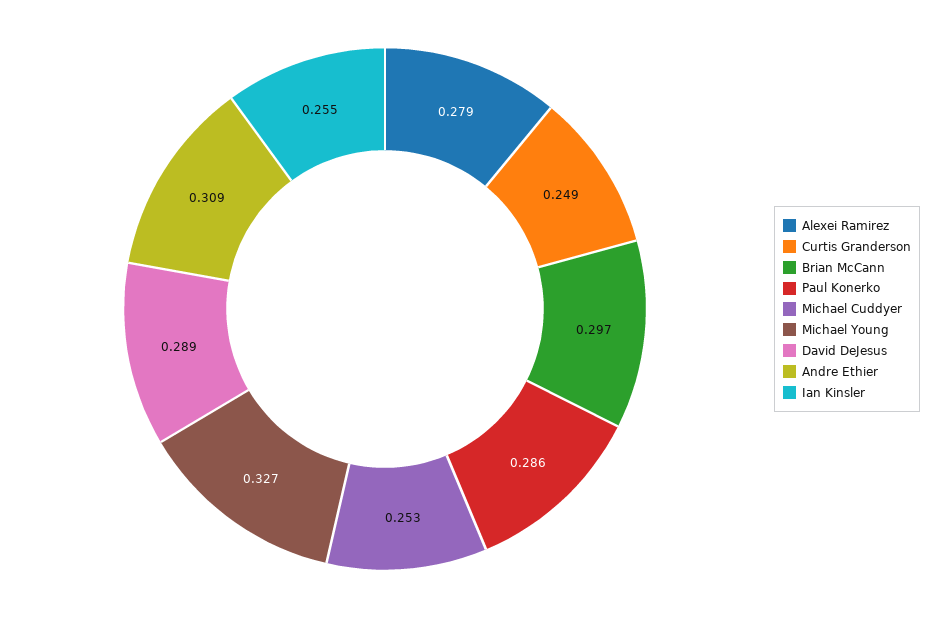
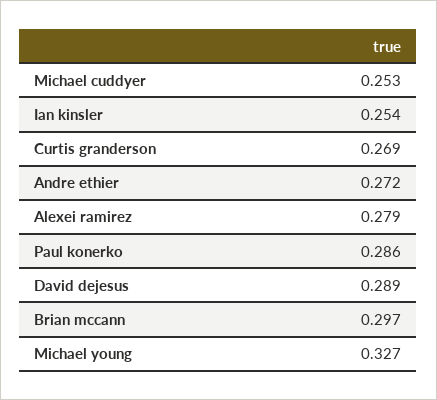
  {
    "Alexei Ramirez": 0.279,
-   "Curtis Granderson": 0.249,
+   "Curtis Granderson": 0.269,
    "Brian McCann": 0.297,
    "Paul Konerko": 0.286,
    "Michael Cuddyer": 0.253,
    "Michael Young": 0.327,
    "David DeJesus": 0.289,
-   "Andre Ethier": 0.309,
+   "Andre Ethier": 0.272,
-   "Ian Kinsler": 0.255
+   "Ian Kinsler": 0.254
  }

